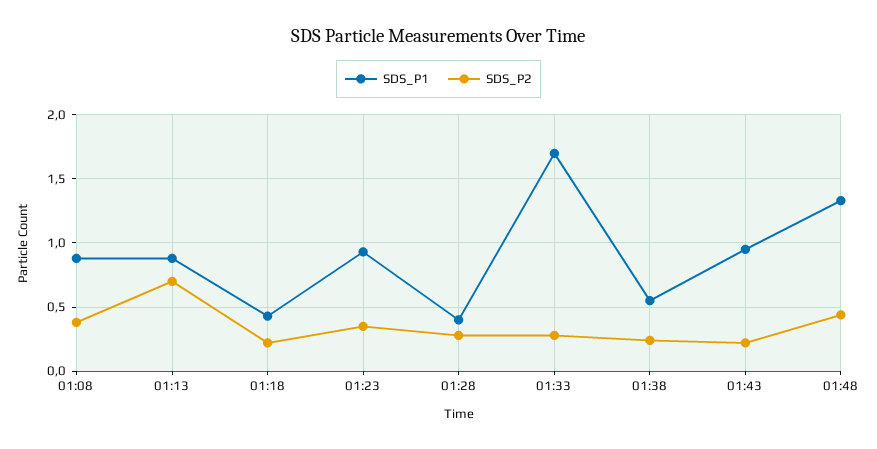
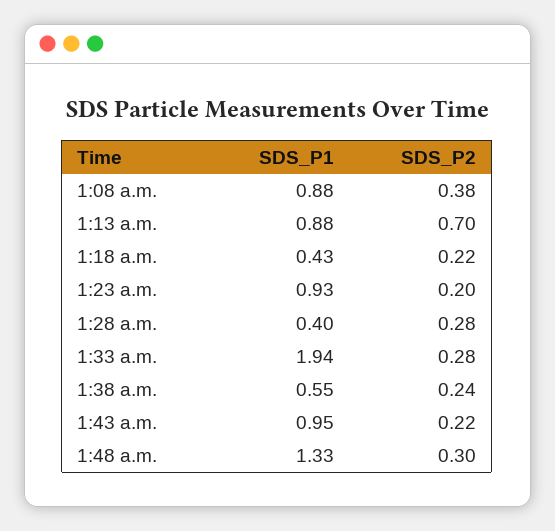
  {
    "SDS_P1": {
      "01:08": 0.88,
      "01:13": 0.88,
      "01:18": 0.43,
      "01:23": 0.93,
      "01:28": 0.4,
-     "01:33": 1.7,
+     "01:33": 1.94,
      "01:38": 0.55,
      "01:43": 0.95,
      "01:48": 1.33
    },
    "SDS_P2": {
      "01:08": 0.38,
      "01:13": 0.7,
      "01:18": 0.22,
-     "01:23": 0.35,
+     "01:23": 0.2,
      "01:28": 0.28,
      "01:33": 0.28,
      "01:38": 0.24,
      "01:43": 0.22,
-     "01:48": 0.45
+     "01:48": 0.3
    }
  }

